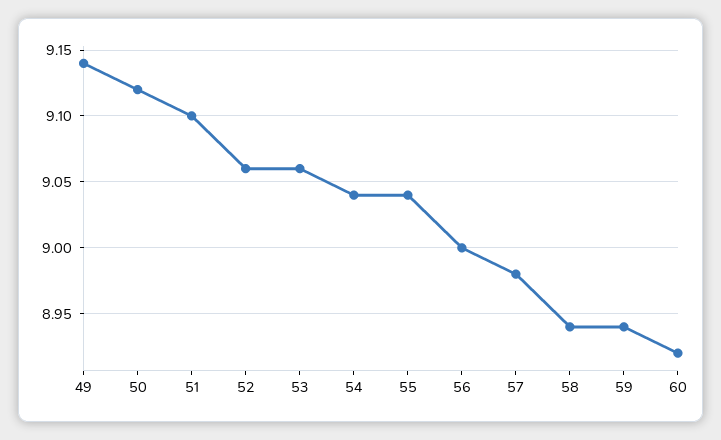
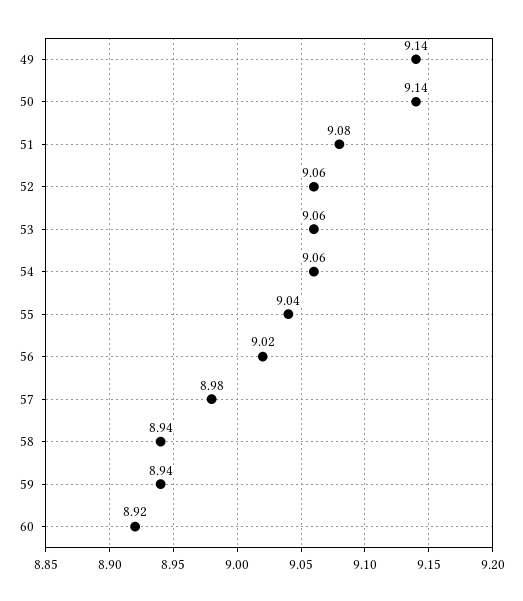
  {
    "49": 9.14,
-   "50": 9.12,
+   "50": 9.14,
-   "51": 9.1,
+   "51": 9.08,
    "52": 9.06,
    "53": 9.06,
-   "54": 9.04,
+   "54": 9.06,
    "55": 9.04,
-   "56": 9,
+   "56": 9.02,
    "57": 8.98,
    "58": 8.94,
    "59": 8.94,
    "60": 8.92
  }

